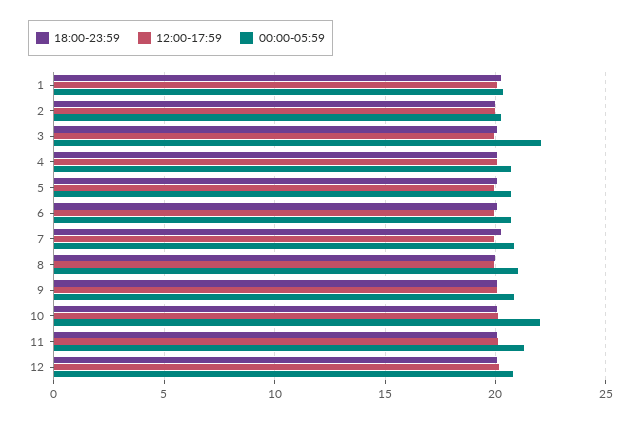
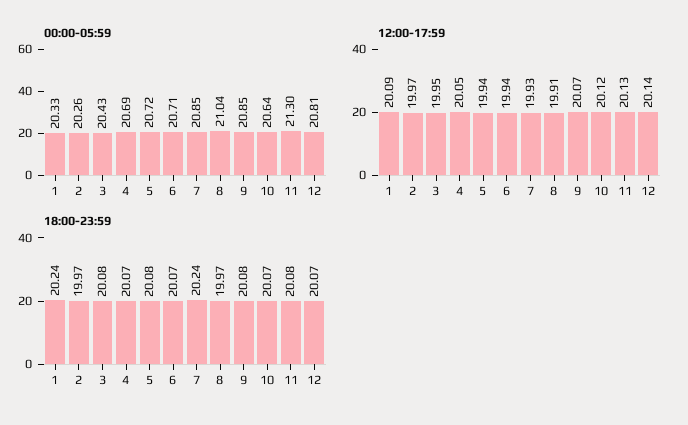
  {
    "18:00-23:59": {
      "1": 20.24,
      "2": 19.97,
      "3": 20.08,
      "4": 20.07,
      "5": 20.08,
      "6": 20.07,
      "7": 20.24,
      "8": 19.97,
      "9": 20.08,
      "10": 20.07,
      "11": 20.08,
      "12": 20.07
    },
    "12:00-17:59": {
      "1": 20.09,
      "2": 19.97,
      "3": 19.95,
      "4": 20.05,
      "5": 19.94,
      "6": 19.94,
      "7": 19.93,
      "8": 19.91,
      "9": 20.07,
      "10": 20.12,
      "11": 20.13,
      "12": 20.14
    },
    "00:00-05:59": {
      "1": 20.33,
      "2": 20.26,
-     "3": 22,
+     "3": 20.43,
      "4": 20.69,
      "5": 20.72,
      "6": 20.71,
      "7": 20.85,
      "8": 21.04,
      "9": 20.85,
-     "10": 22,
+     "10": 20.64,
      "11": 21.3,
      "12": 20.81
    }
  }

